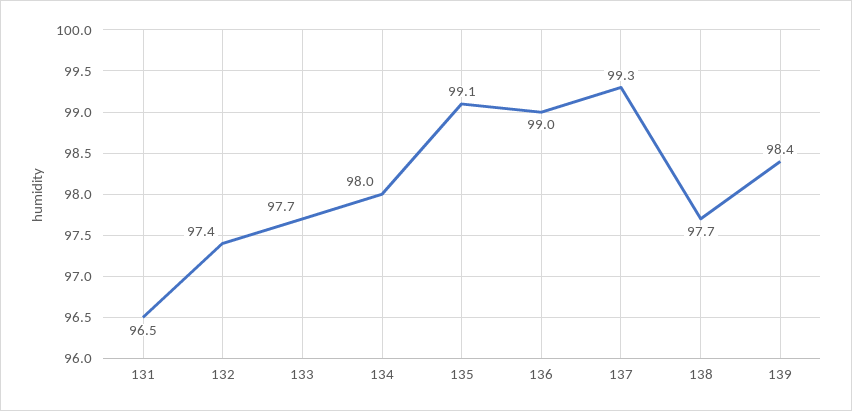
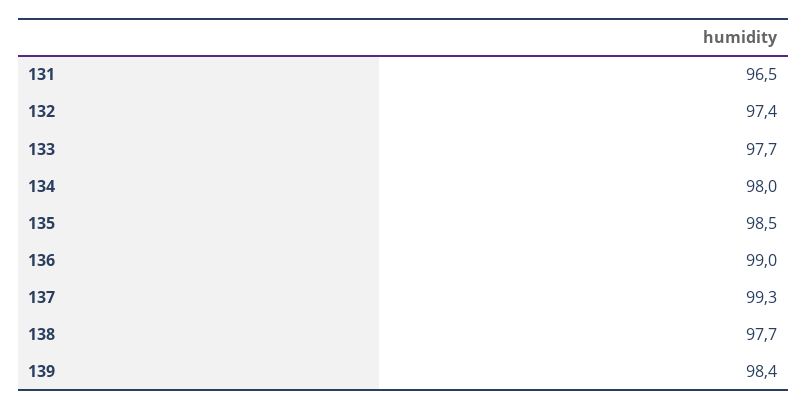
  {
    "131": 96.5,
    "132": 97.4,
    "133": 97.7,
    "134": 98,
-   "135": 99.1,
+   "135": 98.5,
    "136": 99,
    "137": 99.3,
    "138": 97.7,
    "139": 98.4
  }

